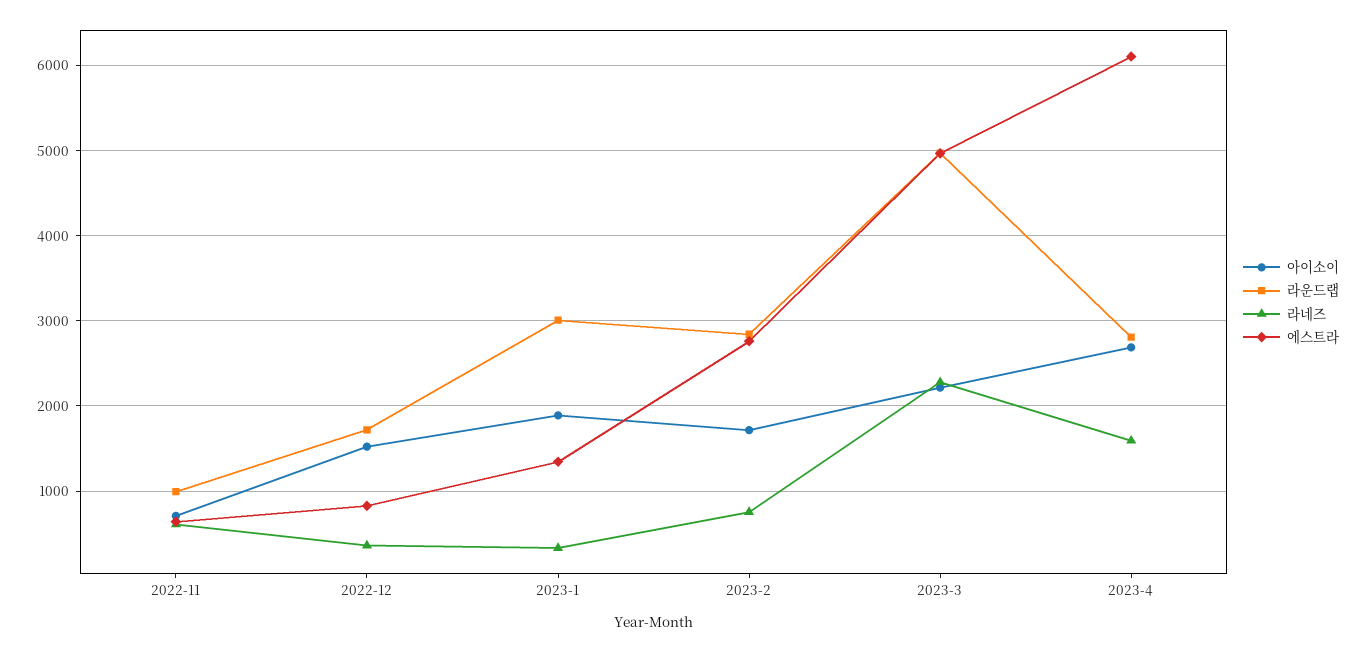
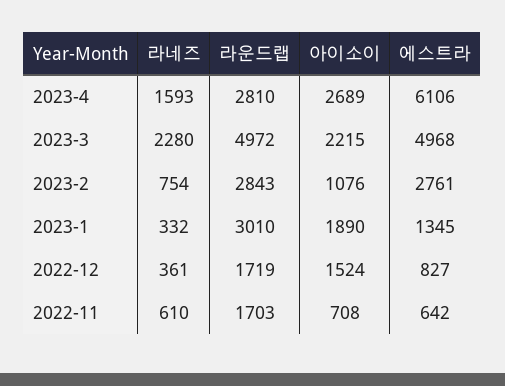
  {
    "아이소이": {
      "2022-11": 708,
      "2022-12": 1524,
      "2023-1": 1890,
-     "2023-2": 1700,
+     "2023-2": 1076,
      "2023-3": 2215,
      "2023-4": 2689
    },
    "라운드랩": {
-     "2022-11": 1000,
+     "2022-11": 1703,
      "2022-12": 1719,
      "2023-1": 3010,
      "2023-2": 2843,
      "2023-3": 4972,
      "2023-4": 2810
    },
    "라네즈": {
      "2022-11": 610,
      "2022-12": 361,
      "2023-1": 332,
      "2023-2": 754,
      "2023-3": 2280,
      "2023-4": 1593
    },
    "에스트라": {
      "2022-11": 642,
      "2022-12": 827,
      "2023-1": 1345,
      "2023-2": 2761,
      "2023-3": 4968,
      "2023-4": 6106
    }
  }

